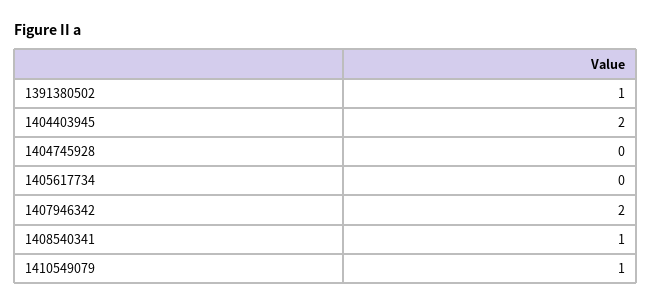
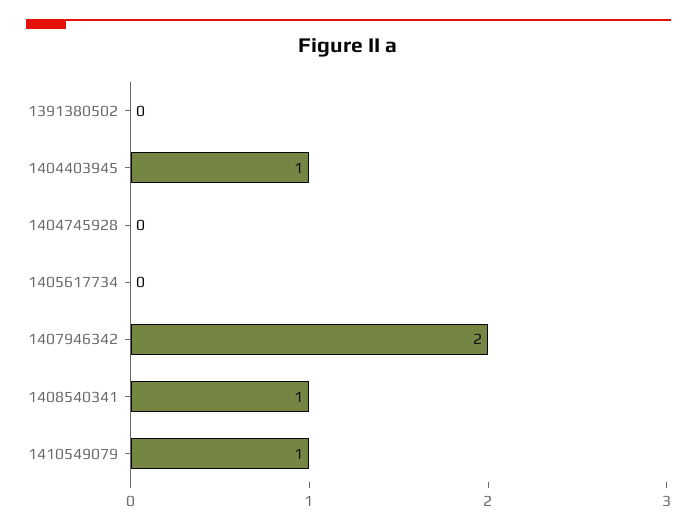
  {
-   "1391380502": 1,
+   "1391380502": 0,
-   "1404403945": 2,
+   "1404403945": 1,
    "1404745928": 0,
    "1405617734": 0,
    "1407946342": 2,
    "1408540341": 1,
    "1410549079": 1
  }

